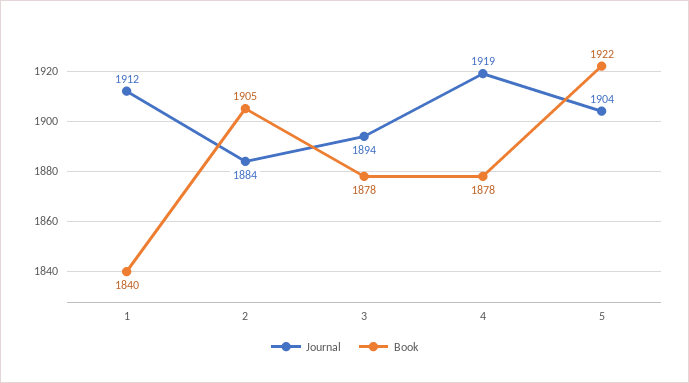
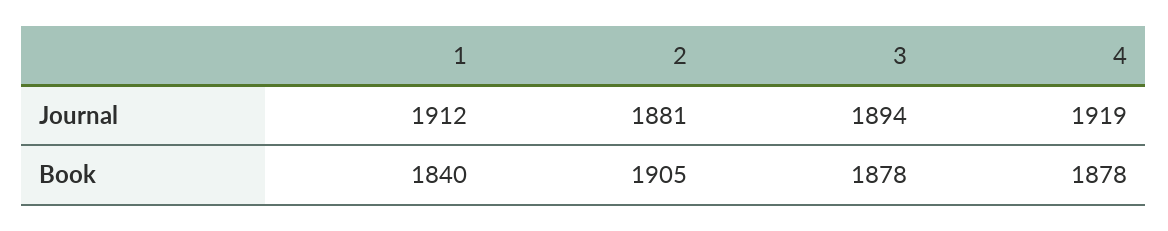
  {
    "Journal": {
      "1": 1912,
-     "2": 1884,
+     "2": 1881,
      "3": 1894,
-     "4": 1919,
+     "4": 1919
-     "5": 1904
    },
    "Book": {
      "1": 1840,
      "2": 1905,
      "3": 1878,
-     "4": 1878,
+     "4": 1878
-     "5": 1922
    }
  }

